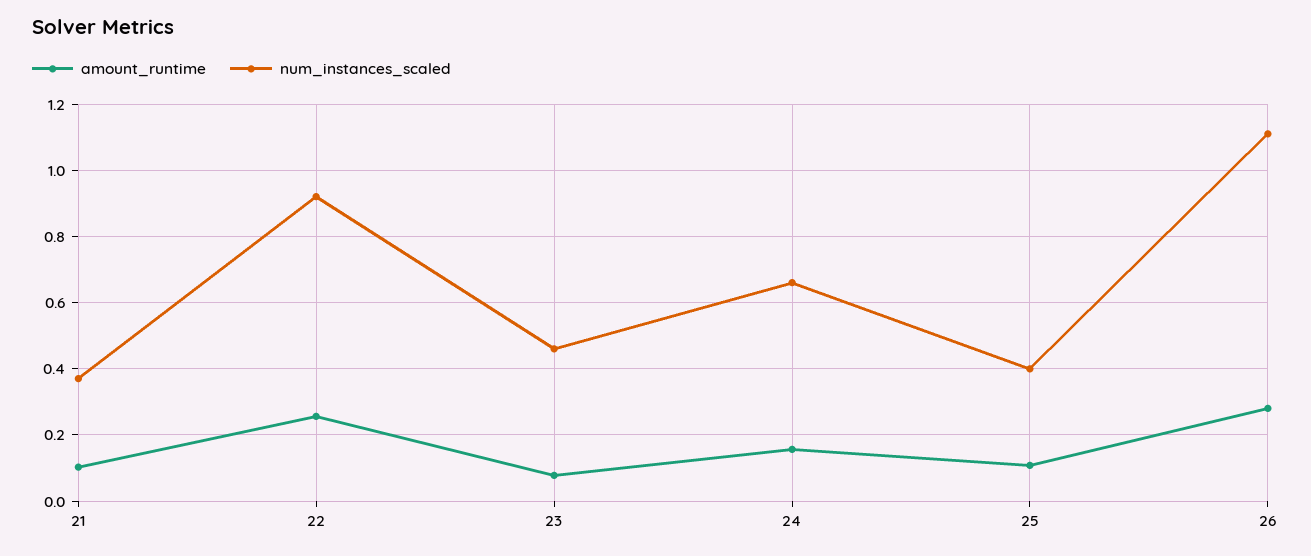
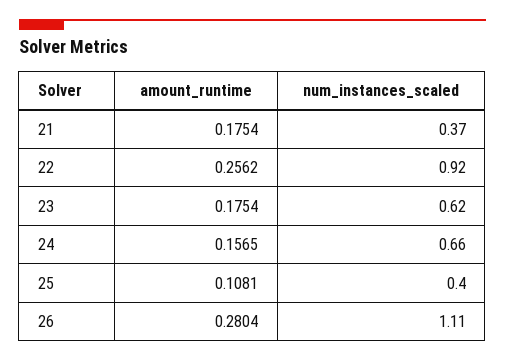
  {
    "amount_runtime": {
-     "21": 0.1,
+     "21": 0.1754,
      "22": 0.2562,
-     "23": 0.08,
+     "23": 0.1754,
      "24": 0.1565,
      "25": 0.1081,
      "26": 0.2804
    },
    "num_instances_scaled": {
      "21": 0.37,
      "22": 0.92,
-     "23": 0.46,
+     "23": 0.62,
      "24": 0.66,
      "25": 0.4,
      "26": 1.11
    }
  }

